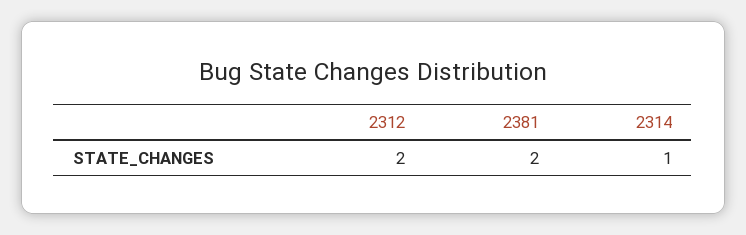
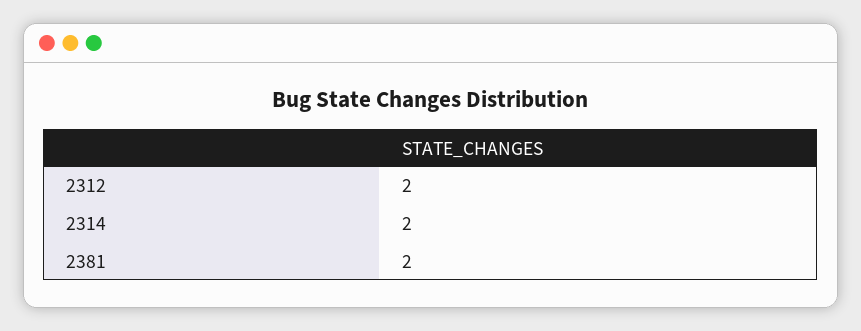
  {
    "2312": 2,
    "2381": 2,
-   "2314": 1
+   "2314": 2
  }

